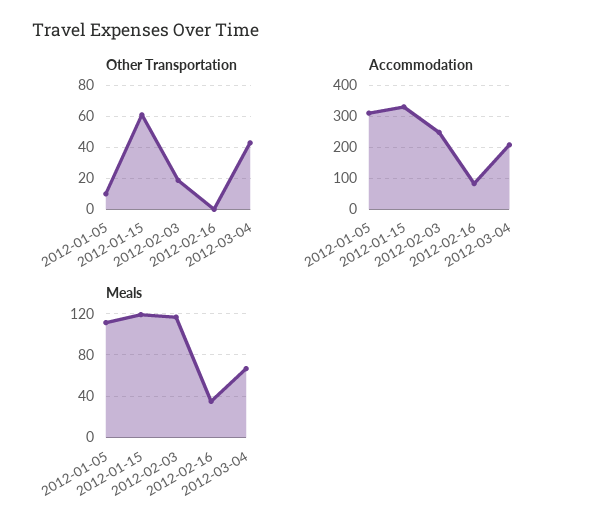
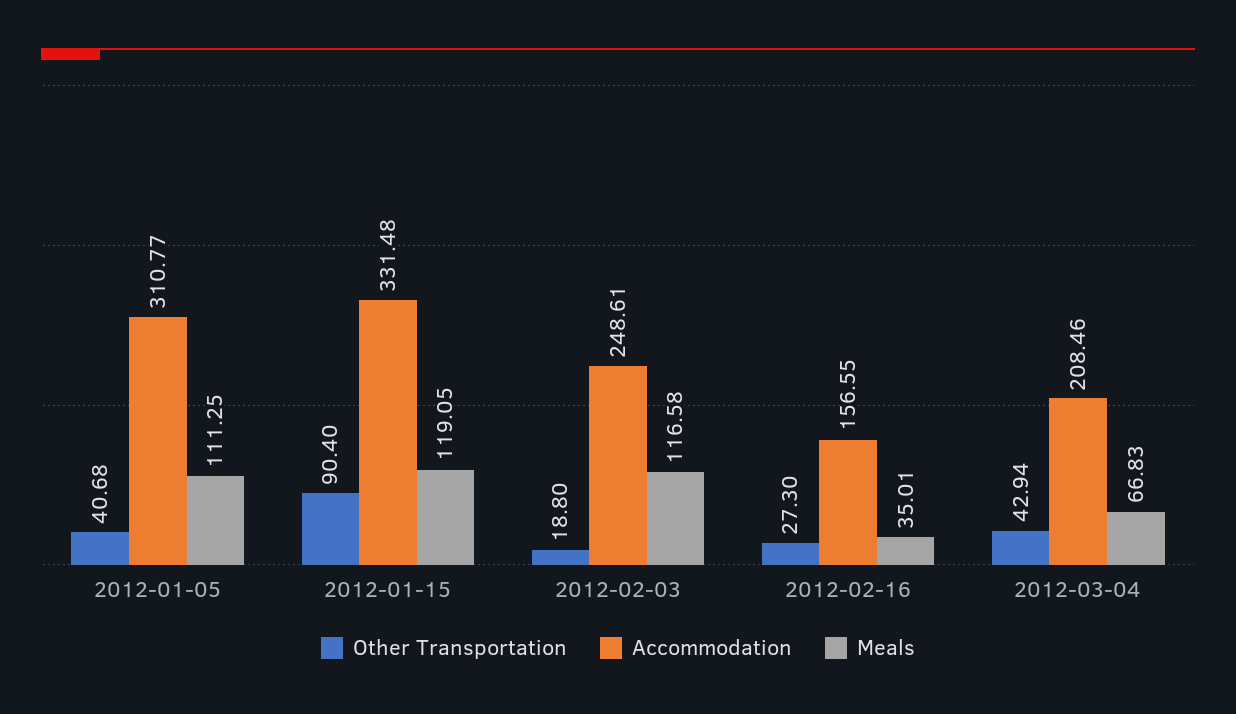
  {
    "Other Transportation": {
-     "2012-01-05": 10,
+     "2012-01-05": 40.68,
-     "2012-01-15": 60,
+     "2012-01-15": 90.4,
      "2012-02-03": 18.8,
-     "2012-02-16": 0,
+     "2012-02-16": 27.3,
      "2012-03-04": 42.94
    },
    "Accommodation": {
      "2012-01-05": 310.77,
      "2012-01-15": 331.48,
      "2012-02-03": 248.61,
-     "2012-02-16": 80,
+     "2012-02-16": 156.55,
      "2012-03-04": 208.46
    },
    "Meals": {
      "2012-01-05": 111.25,
      "2012-01-15": 119.05,
      "2012-02-03": 116.58,
      "2012-02-16": 35.01,
      "2012-03-04": 66.83
    }
  }

